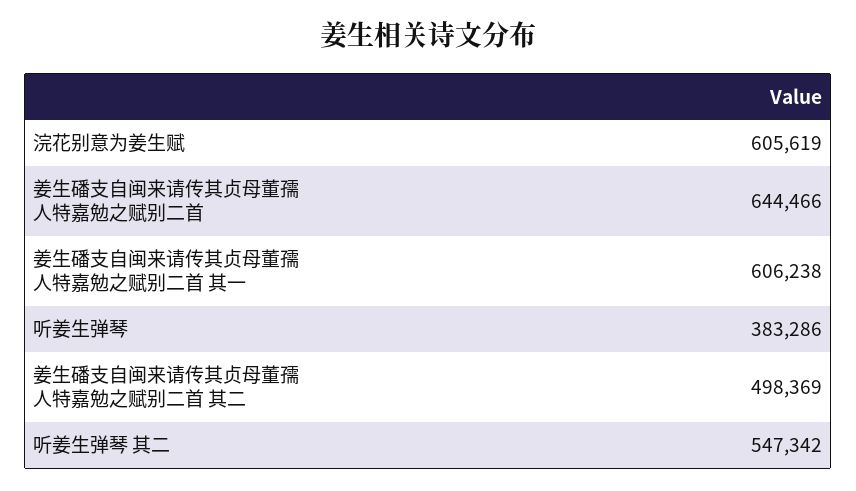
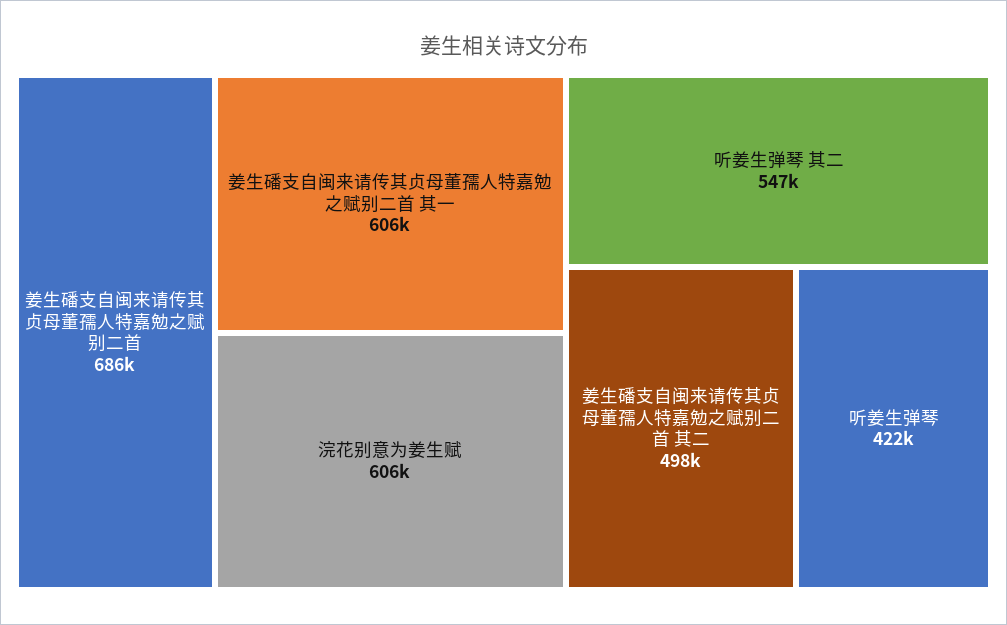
  {
    "浣花别意为姜生赋": 605619,
-   "姜生磻支自闽来请传其贞母董孺人特嘉勉之赋别二首": 644466,
+   "姜生磻支自闽来请传其贞母董孺人特嘉勉之赋别二首": 686000,
    "姜生磻支自闽来请传其贞母董孺人特嘉勉之赋别二首 其一": 606238,
-   "听姜生弹琴": 383286,
+   "听姜生弹琴": 422000,
    "姜生磻支自闽来请传其贞母董孺人特嘉勉之赋别二首 其二": 498369,
    "听姜生弹琴 其二": 547342
  }

